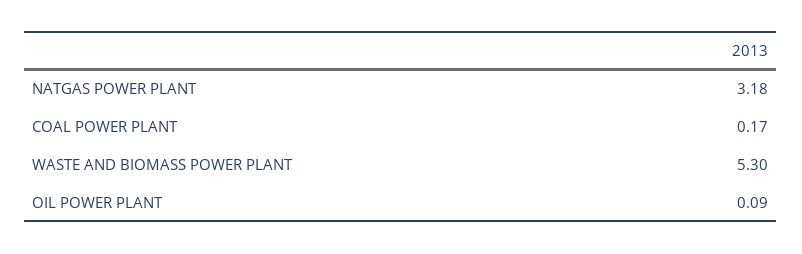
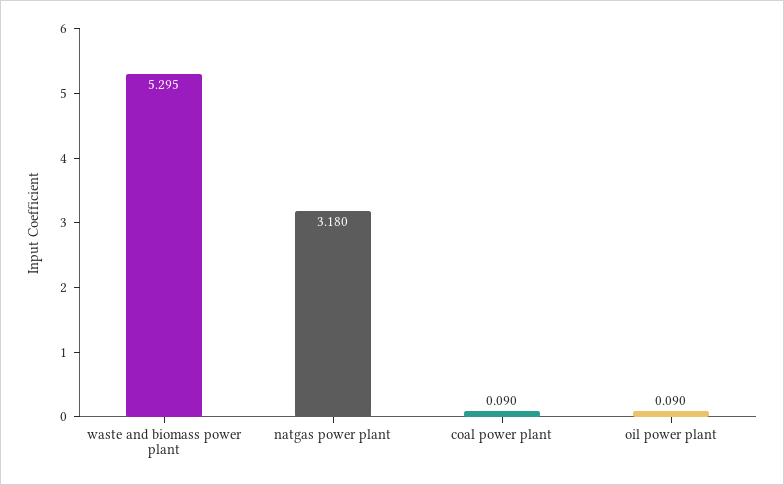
  {
    "NATGAS POWER PLANT": 3.18,
-   "COAL POWER PLANT": 0.17,
+   "COAL POWER PLANT": 0.09,
    "WASTE AND BIOMASS POWER PLANT": 5.295,
    "OIL POWER PLANT": 0.09
  }

